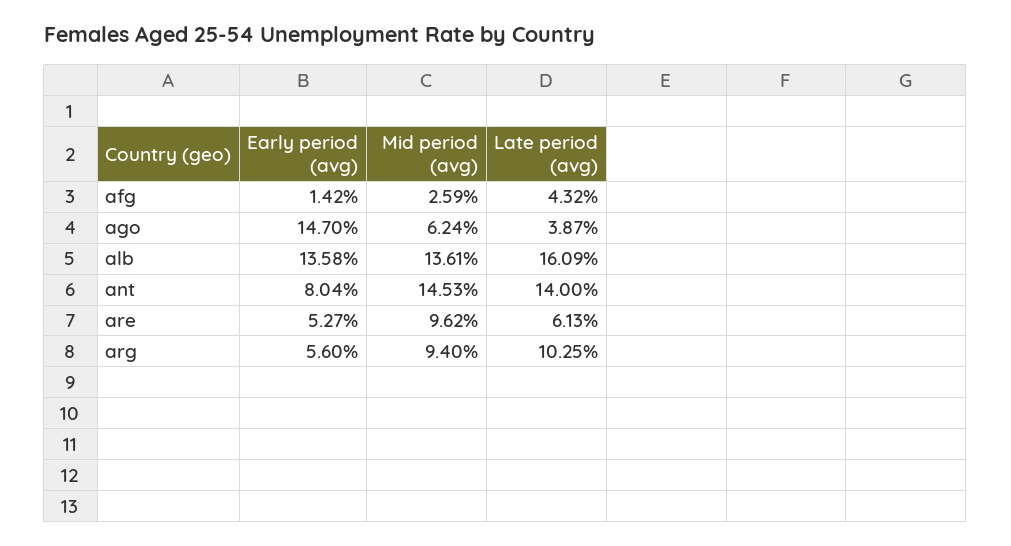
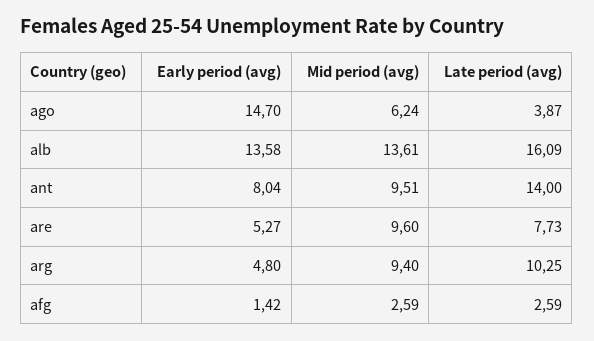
  {
    "Early period (avg)": {
      "afg": 1.42,
      "ago": 14.7,
      "alb": 13.58,
      "ant": 8.04,
      "are": 5.27,
-     "arg": 5.6
+     "arg": 4.8
    },
    "Mid period (avg)": {
      "afg": 2.59,
      "ago": 6.24,
      "alb": 13.61,
-     "ant": 14.53,
+     "ant": 9.51,
-     "are": 9.62,
+     "are": 9.6,
      "arg": 9.4
    },
    "Late period (avg)": {
-     "afg": 4.32,
+     "afg": 2.59,
      "ago": 3.87,
      "alb": 16.09,
      "ant": 14,
-     "are": 6.13,
+     "are": 7.73,
      "arg": 10.25
    }
  }

